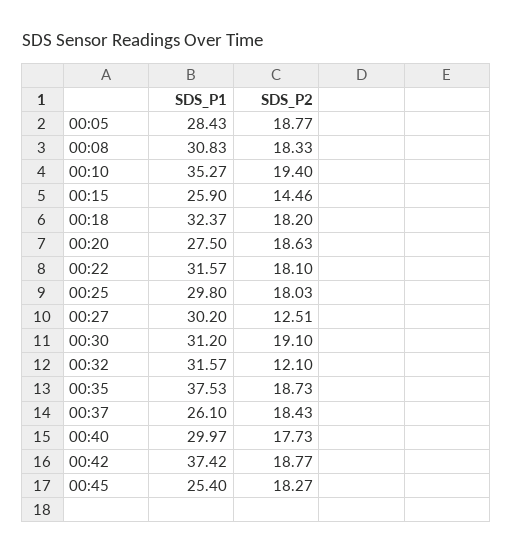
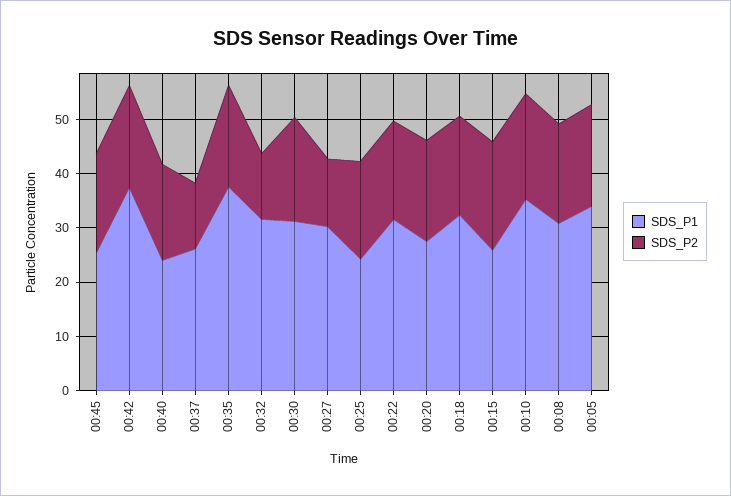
  {
    "SDS_P1": {
-     "00:05": 28.43,
+     "00:05": 34,
      "00:08": 30.83,
      "00:10": 35.27,
      "00:15": 25.9,
      "00:18": 32.37,
      "00:20": 27.5,
      "00:22": 31.57,
-     "00:25": 29.8,
+     "00:25": 24,
      "00:27": 30.2,
      "00:30": 31.2,
      "00:32": 31.57,
      "00:35": 37.53,
      "00:37": 26.1,
-     "00:40": 29.97,
+     "00:40": 24,
      "00:42": 37.42,
      "00:45": 25.4
    },
    "SDS_P2": {
      "00:05": 18.77,
      "00:08": 18.33,
      "00:10": 19.4,
-     "00:15": 14.46,
+     "00:15": 20,
      "00:18": 18.2,
      "00:20": 18.63,
      "00:22": 18.1,
      "00:25": 18.03,
      "00:27": 12.51,
      "00:30": 19.1,
      "00:32": 12.1,
      "00:35": 18.73,
-     "00:37": 18.43,
+     "00:37": 12,
      "00:40": 17.73,
      "00:42": 18.77,
      "00:45": 18.27
    }
  }

